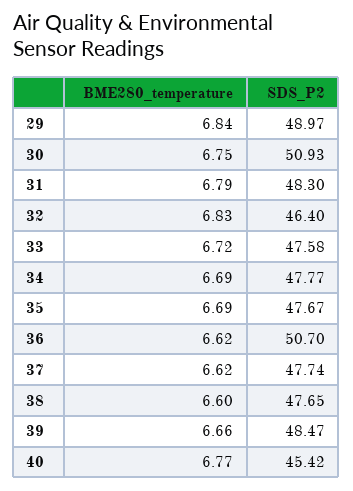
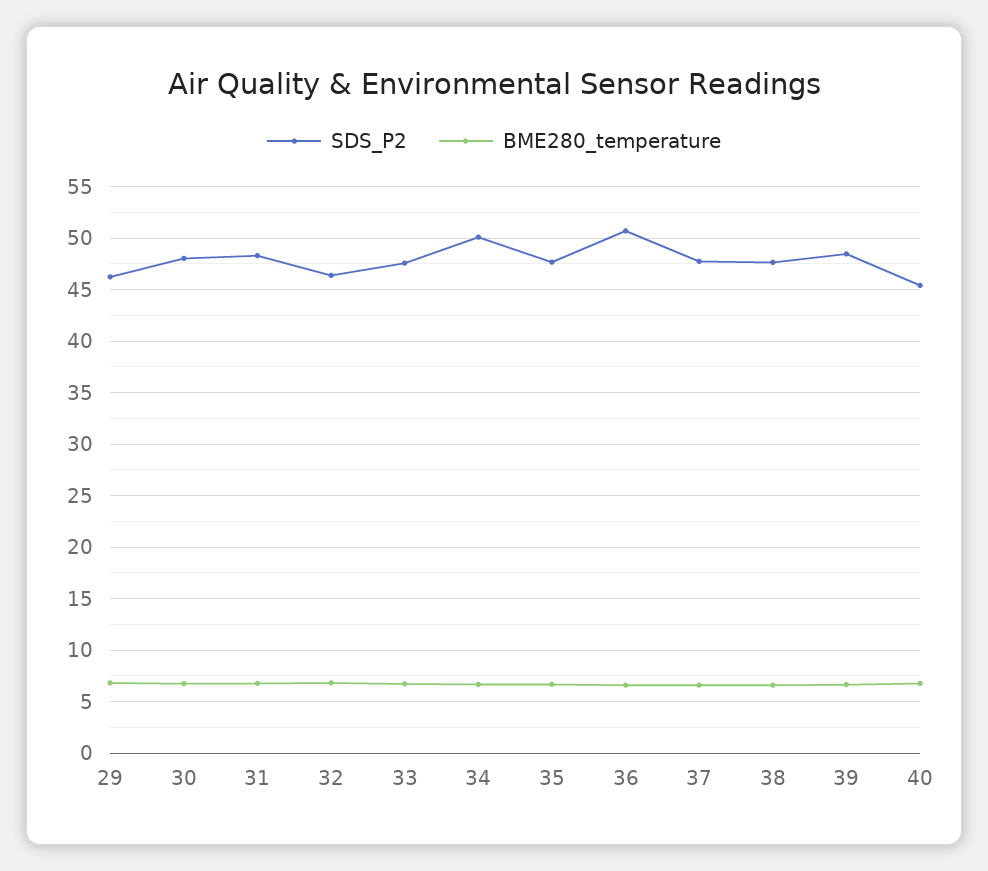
  {
    "BME280_temperature": {
      "29": 6.84,
      "30": 6.75,
      "31": 6.79,
      "32": 6.83,
      "33": 6.72,
      "34": 6.69,
      "35": 6.69,
      "36": 6.62,
      "37": 6.62,
      "38": 6.6,
      "39": 6.66,
      "40": 6.77
    },
    "SDS_P2": {
-     "29": 48.97,
+     "29": 46,
-     "30": 50.93,
+     "30": 48,
      "31": 48.3,
      "32": 46.4,
      "33": 47.58,
-     "34": 47.77,
+     "34": 50,
      "35": 47.67,
      "36": 50.7,
      "37": 47.74,
      "38": 47.65,
      "39": 48.47,
      "40": 45.42
    }
  }

